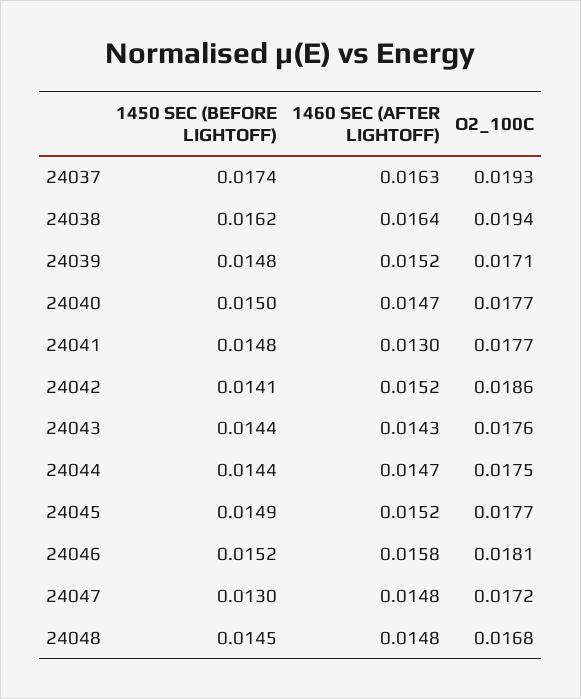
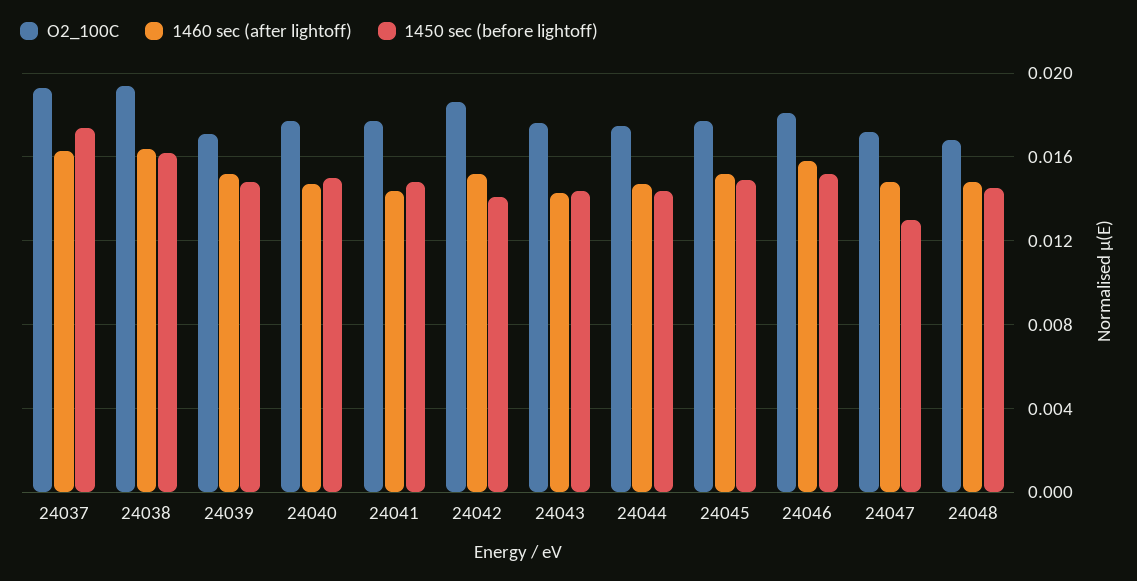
  {
    "1450 SEC (BEFORE LIGHTOFF)": {
      "24037": 0.0174,
      "24038": 0.0162,
      "24039": 0.0148,
      "24040": 0.015,
      "24041": 0.0148,
      "24042": 0.0141,
      "24043": 0.0144,
      "24044": 0.0144,
      "24045": 0.0149,
      "24046": 0.0152,
      "24047": 0.013,
      "24048": 0.0145
    },
    "1460 SEC (AFTER LIGHTOFF)": {
      "24037": 0.0163,
      "24038": 0.0164,
      "24039": 0.0152,
      "24040": 0.0147,
-     "24041": 0.013,
+     "24041": 0.0145,
      "24042": 0.0152,
      "24043": 0.0143,
      "24044": 0.0147,
      "24045": 0.0152,
      "24046": 0.0158,
      "24047": 0.0148,
      "24048": 0.0148
    },
    "O2_100C": {
      "24037": 0.0193,
      "24038": 0.0194,
      "24039": 0.0171,
      "24040": 0.0177,
      "24041": 0.0177,
      "24042": 0.0186,
      "24043": 0.0176,
      "24044": 0.0175,
      "24045": 0.0177,
      "24046": 0.0181,
      "24047": 0.0172,
      "24048": 0.0168
    }
  }

